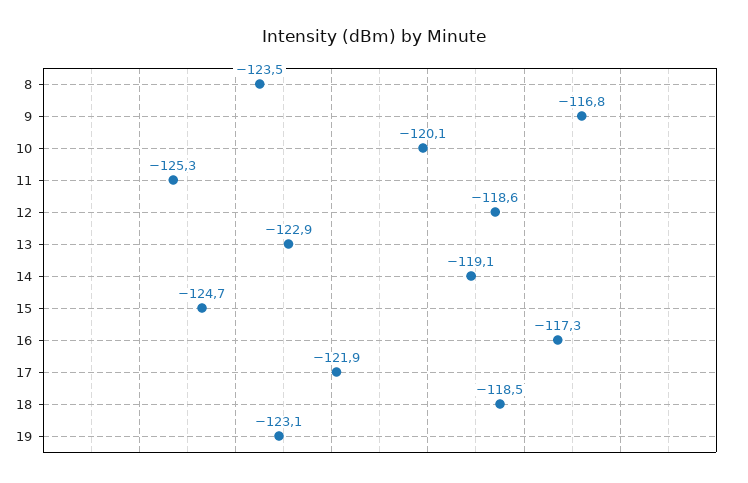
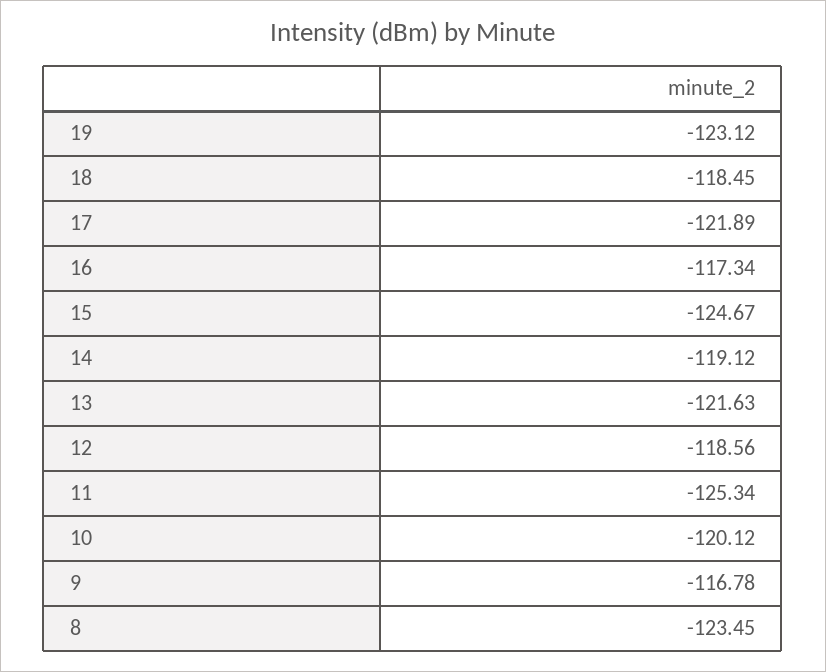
  {
    "8": -123.45,
    "9": -116.78,
    "10": -120.12,
    "11": -125.34,
    "12": -118.56,
-   "13": -122.9,
+   "13": -121.63,
    "14": -119.12,
    "15": -124.67,
    "16": -117.34,
    "17": -121.89,
    "18": -118.45,
    "19": -123.12
  }

